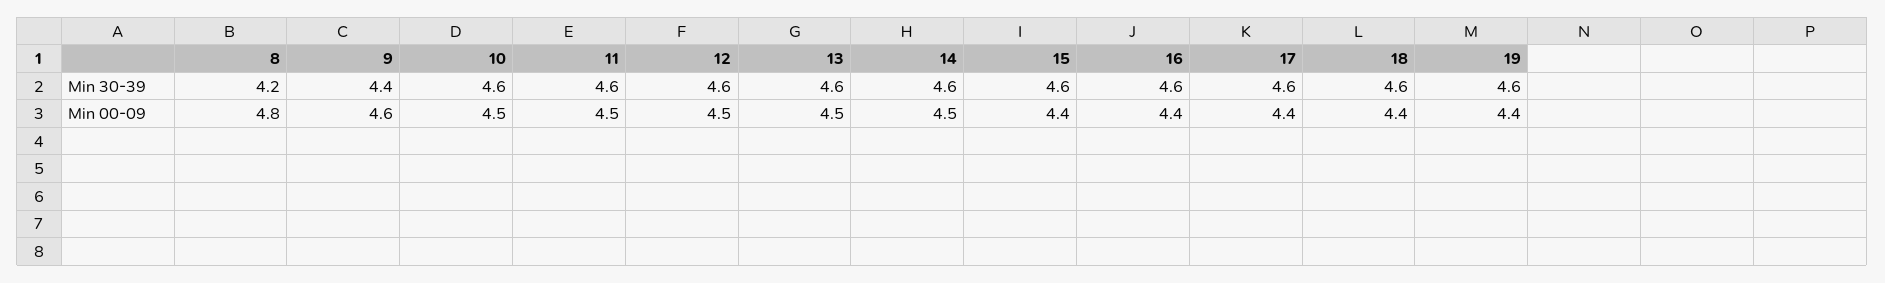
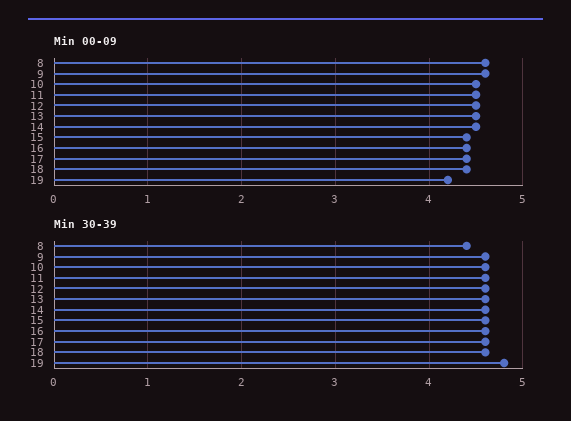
  {
    "Min 30-39": {
-     "8": 4.2,
+     "8": 4.4,
-     "9": 4.4,
+     "9": 4.6,
      "10": 4.6,
      "11": 4.6,
      "12": 4.6,
      "13": 4.6,
      "14": 4.6,
      "15": 4.6,
      "16": 4.6,
      "17": 4.6,
      "18": 4.6,
-     "19": 4.6
+     "19": 4.8
    },
    "Min 00-09": {
-     "8": 4.8,
+     "8": 4.6,
      "9": 4.6,
      "10": 4.5,
      "11": 4.5,
      "12": 4.5,
      "13": 4.5,
      "14": 4.5,
      "15": 4.4,
      "16": 4.4,
      "17": 4.4,
      "18": 4.4,
-     "19": 4.4
+     "19": 4.2
    }
  }

